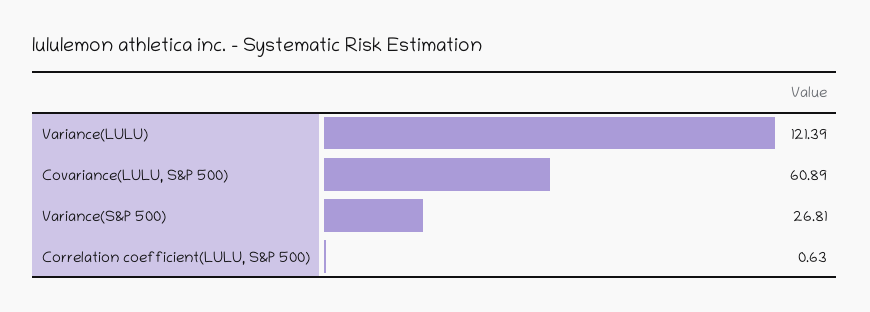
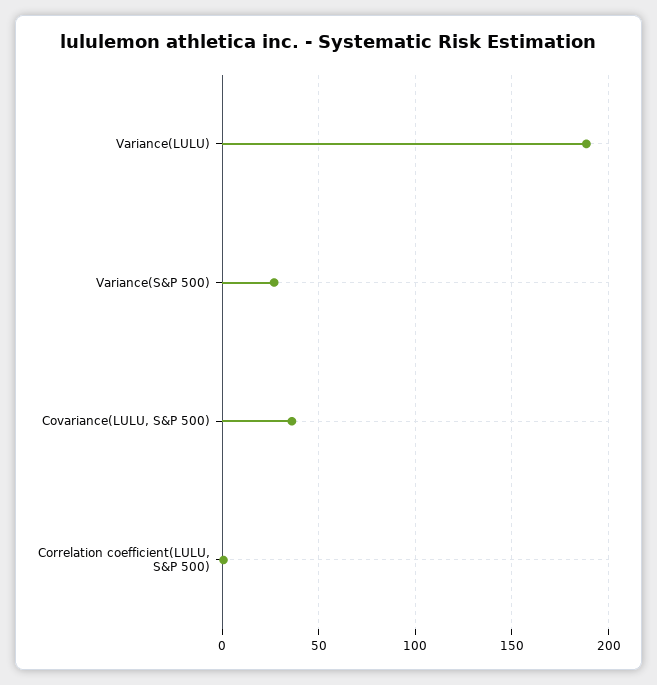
  {
-   "Variance(LULU)": 121.39,
+   "Variance(LULU)": 190,
-   "Covariance(LULU, S&P 500)": 60.89,
+   "Covariance(LULU, S&P 500)": 35,
    "Variance(S&P 500)": 26.81,
    "Correlation coefficient(LULU, S&P 500)": 0.63
  }

